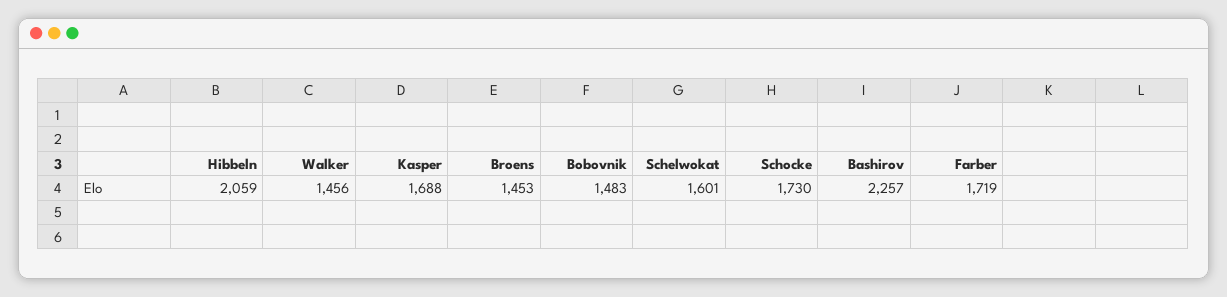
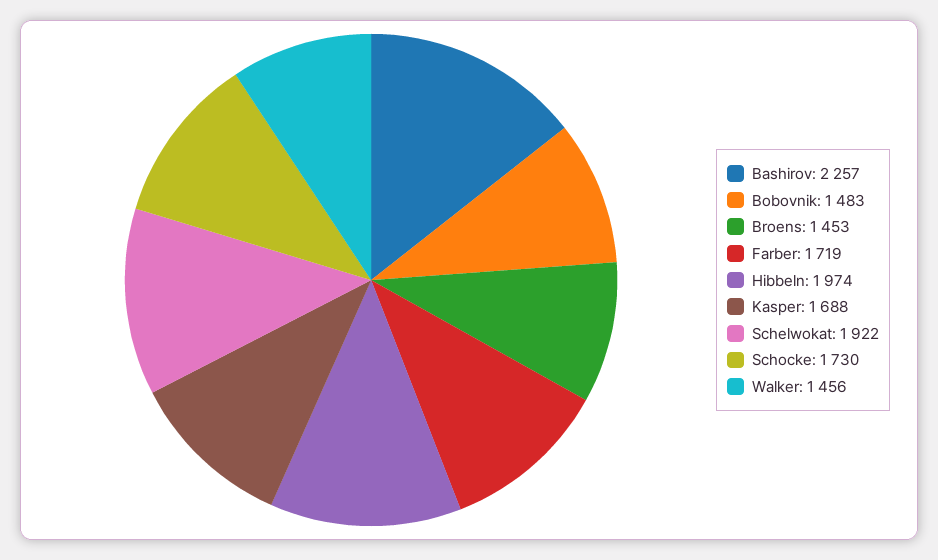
  {
-   "Hibbeln": 2059,
+   "Hibbeln": 1974,
    "Walker": 1456,
    "Kasper": 1688,
    "Broens": 1453,
    "Bobovnik": 1483,
-   "Schelwokat": 1601,
+   "Schelwokat": 1922,
    "Schocke": 1730,
    "Bashirov": 2257,
    "Farber": 1719
  }

